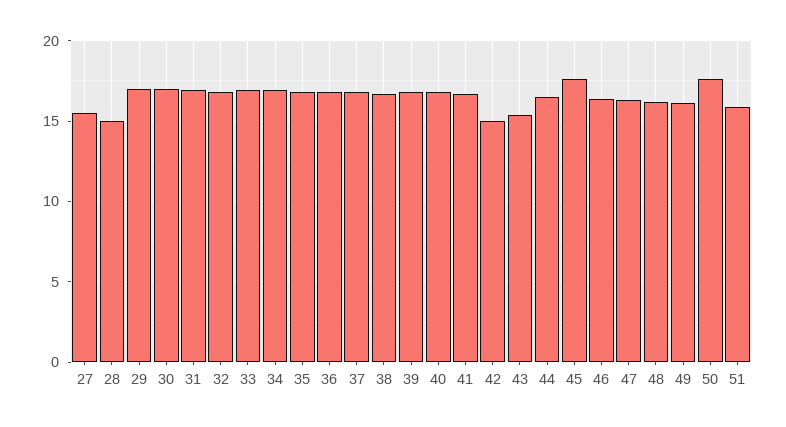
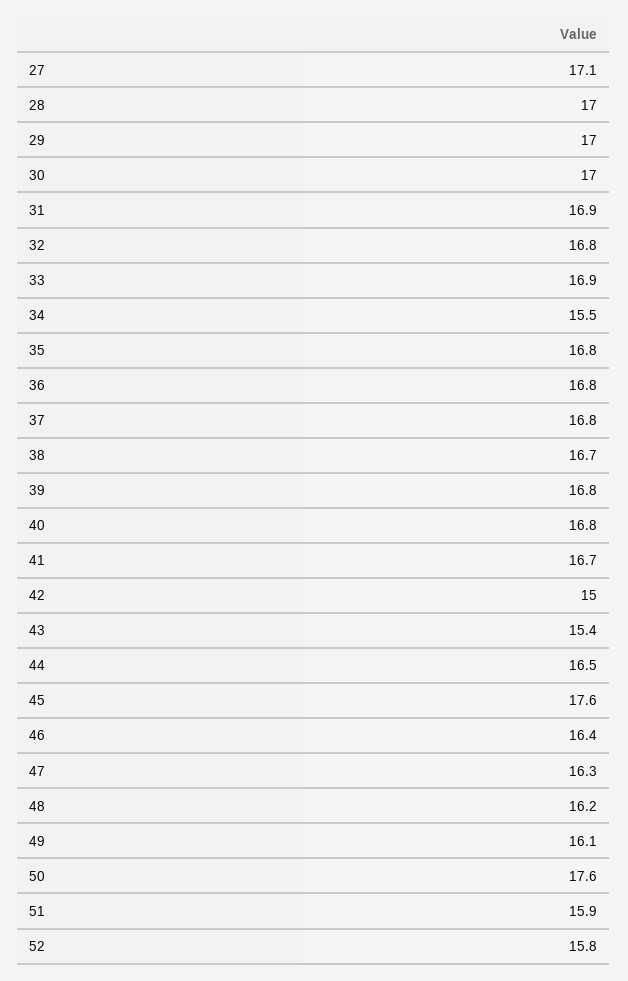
  {
-   "27": 15.5,
+   "27": 17.1,
-   "28": 15,
+   "28": 17,
    "29": 17,
    "30": 17,
    "31": 16.9,
    "32": 16.8,
    "33": 16.9,
-   "34": 17,
+   "34": 15.5,
    "35": 16.8,
    "36": 16.8,
    "37": 16.8,
    "38": 16.7,
    "39": 16.8,
    "40": 16.8,
    "41": 16.7,
    "42": 15,
    "43": 15.4,
    "44": 16.5,
    "45": 17.6,
    "46": 16.4,
    "47": 16.3,
    "48": 16.2,
    "49": 16.1,
    "50": 17.6,
-   "51": 15.9
+   "51": 15.9,
+   "52": 15.8
  }

